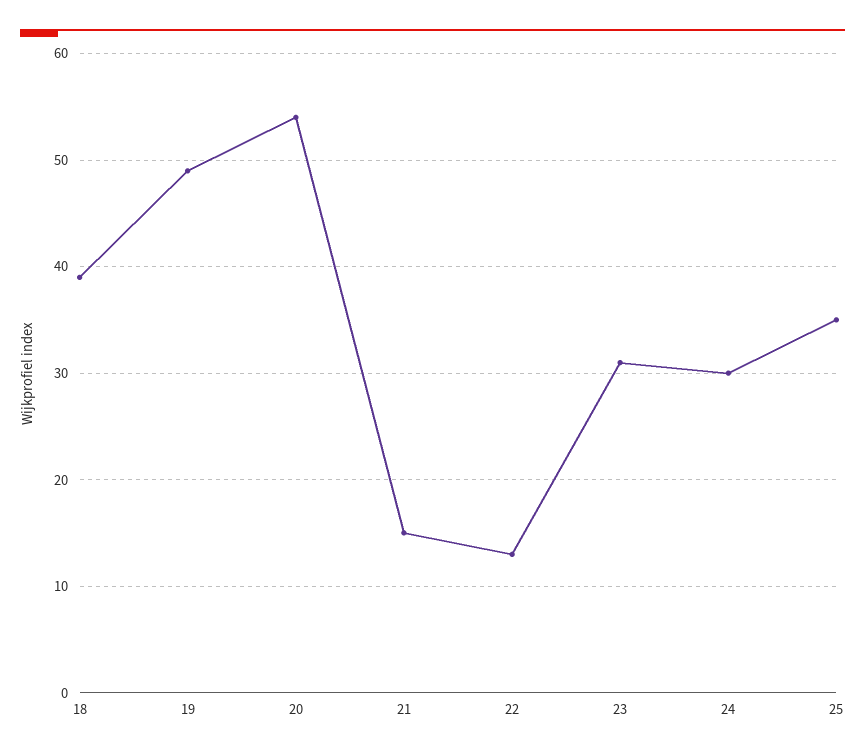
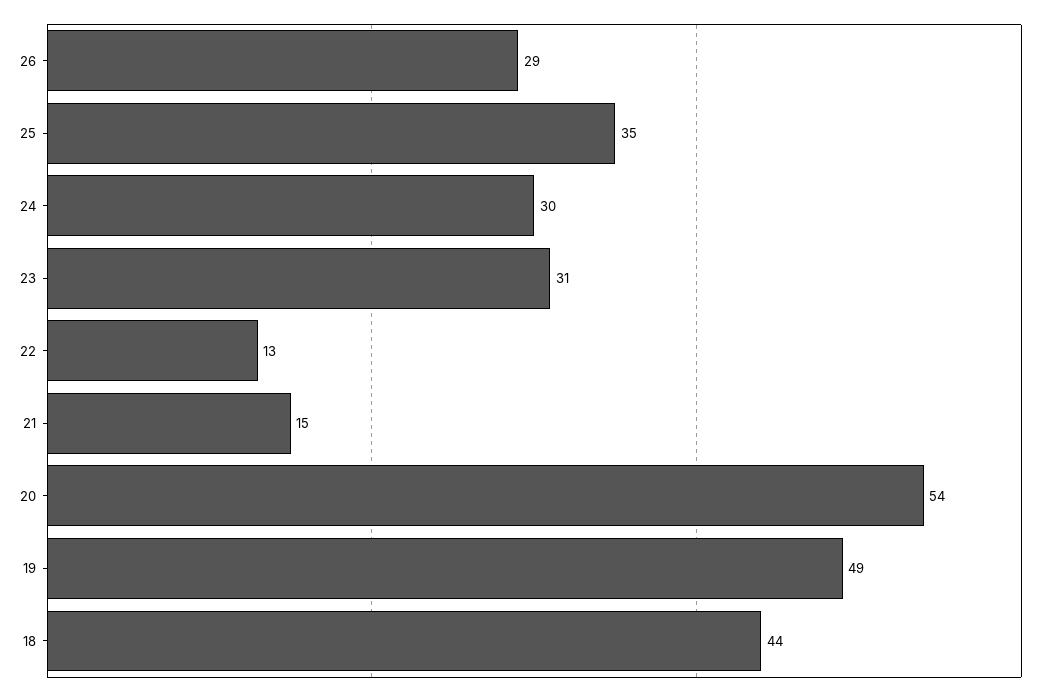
  {
-   "18": 39,
+   "18": 44,
    "19": 49,
    "20": 54,
    "21": 15,
    "22": 13,
    "23": 31,
    "24": 30,
-   "25": 35
+   "25": 35,
+   "26": 29
  }

